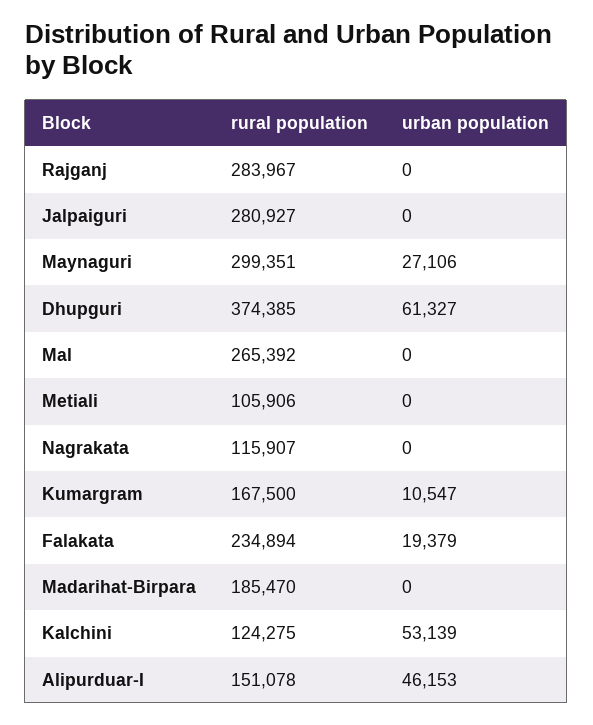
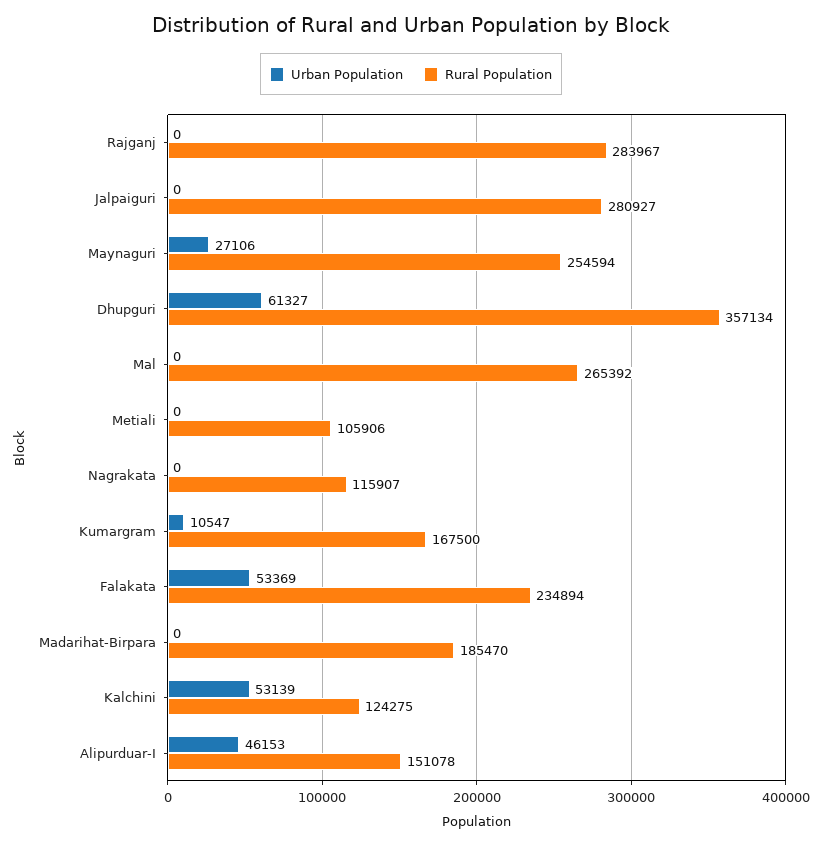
  {
    "rural population": {
      "Rajganj": 283967,
      "Jalpaiguri": 280927,
-     "Maynaguri": 299351,
+     "Maynaguri": 254594,
-     "Dhupguri": 374385,
+     "Dhupguri": 357134,
      "Mal": 265392,
      "Metiali": 105906,
      "Nagrakata": 115907,
      "Kumargram": 167500,
      "Falakata": 234894,
      "Madarihat-Birpara": 185470,
      "Kalchini": 124275,
      "Alipurduar-I": 151078
    },
    "urban population": {
      "Rajganj": 0,
      "Jalpaiguri": 0,
      "Maynaguri": 27106,
      "Dhupguri": 61327,
      "Mal": 0,
      "Metiali": 0,
      "Nagrakata": 0,
      "Kumargram": 10547,
-     "Falakata": 19379,
+     "Falakata": 53369,
      "Madarihat-Birpara": 0,
      "Kalchini": 53139,
      "Alipurduar-I": 46153
    }
  }

